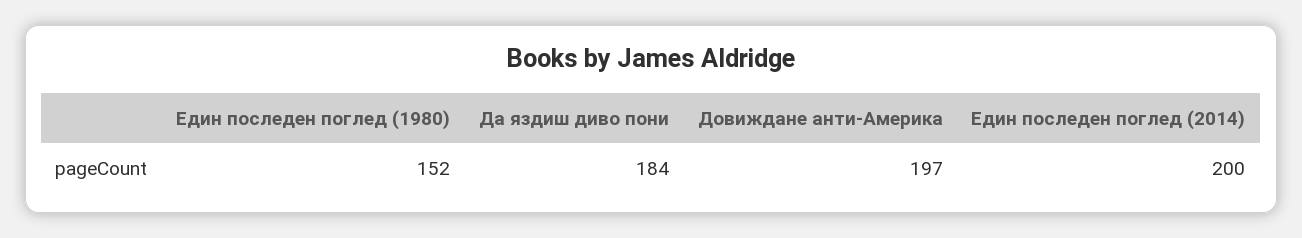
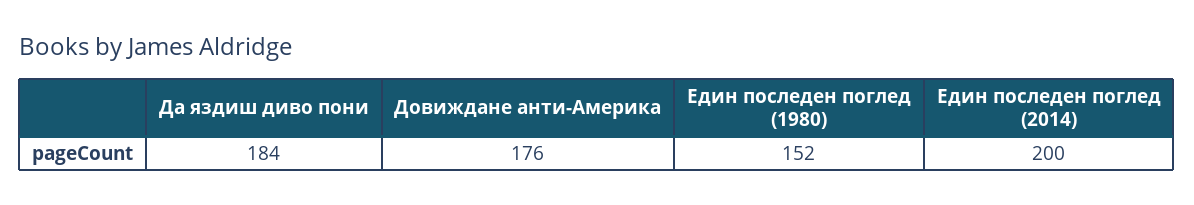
  {
    "Един последен поглед (1980)": 152,
    "Да яздиш диво пони": 184,
-   "Довиждане анти-Америка": 197,
+   "Довиждане анти-Америка": 176,
    "Един последен поглед (2014)": 200
  }

